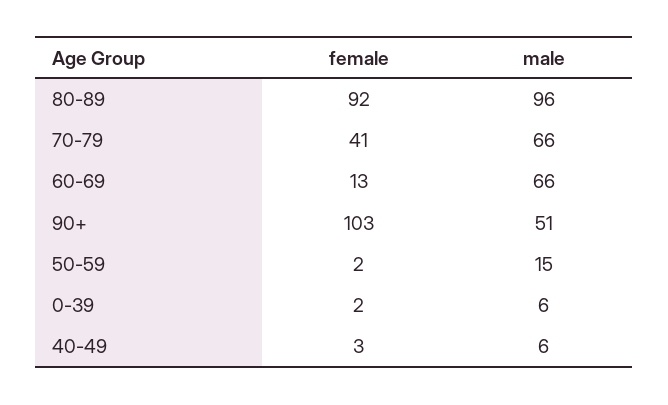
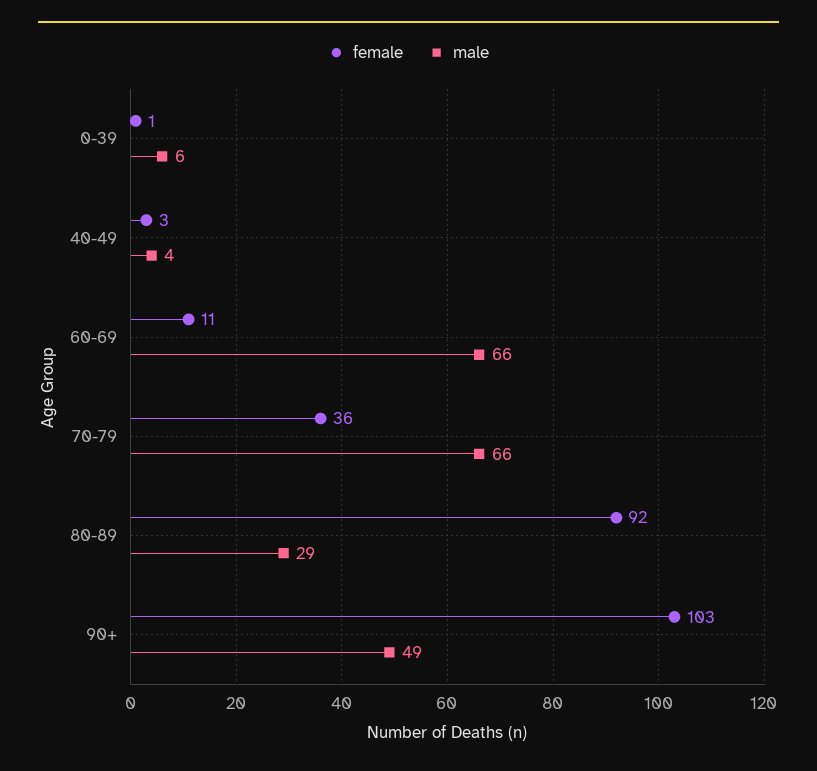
  {
    "female": {
      "80-89": 92,
-     "70-79": 41,
+     "70-79": 36,
-     "60-69": 13,
+     "60-69": 11,
      "90+": 103,
-     "50-59": 2,
-     "0-39": 2,
+     "0-39": 1,
      "40-49": 3
    },
    "male": {
-     "80-89": 96,
+     "80-89": 29,
      "70-79": 66,
      "60-69": 66,
-     "90+": 51,
+     "90+": 49,
-     "50-59": 15,
      "0-39": 6,
-     "40-49": 6
+     "40-49": 4
    }
  }

